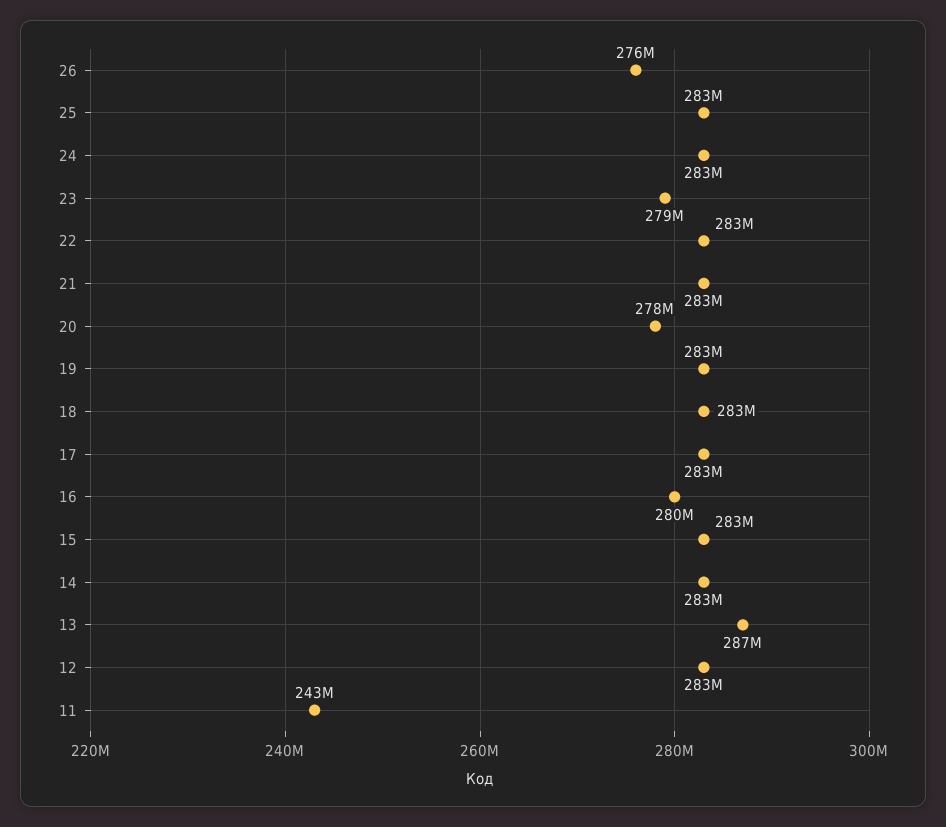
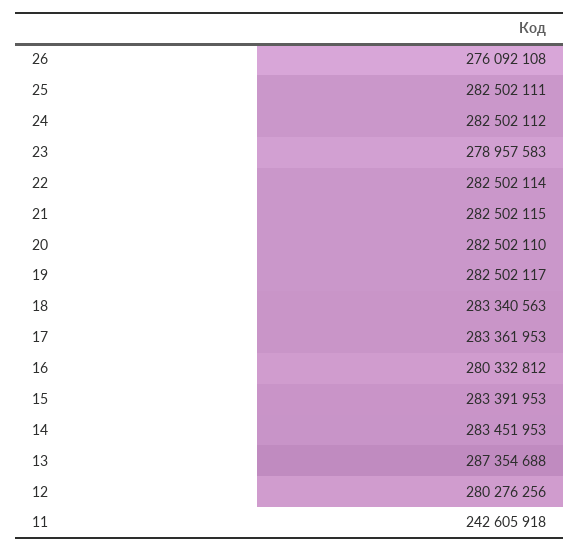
  {
    "26": 276092108,
    "25": 282502111,
    "24": 282502112,
    "23": 278957583,
    "22": 282502114,
    "21": 282502115,
-   "20": 278000000,
+   "20": 282502110,
    "19": 282502117,
    "18": 283340563,
    "17": 283361953,
    "16": 280332812,
    "15": 283391953,
    "14": 283451953,
    "13": 287354688,
-   "12": 283000000,
+   "12": 280276256,
    "11": 242605918
  }

